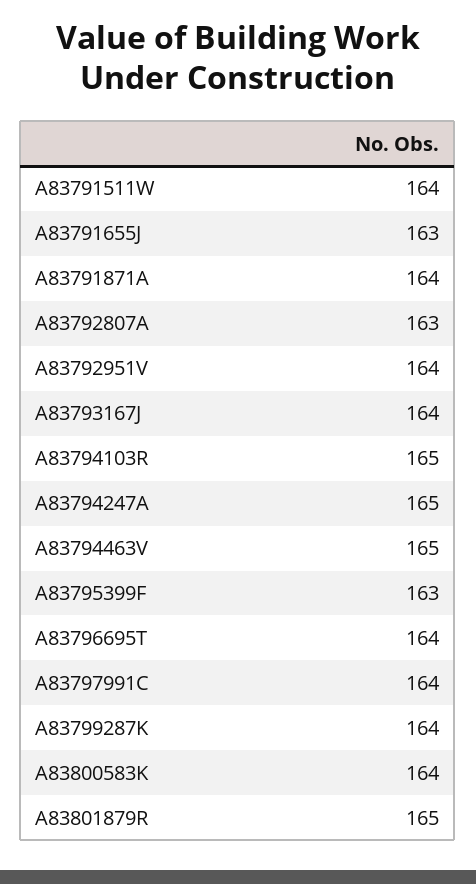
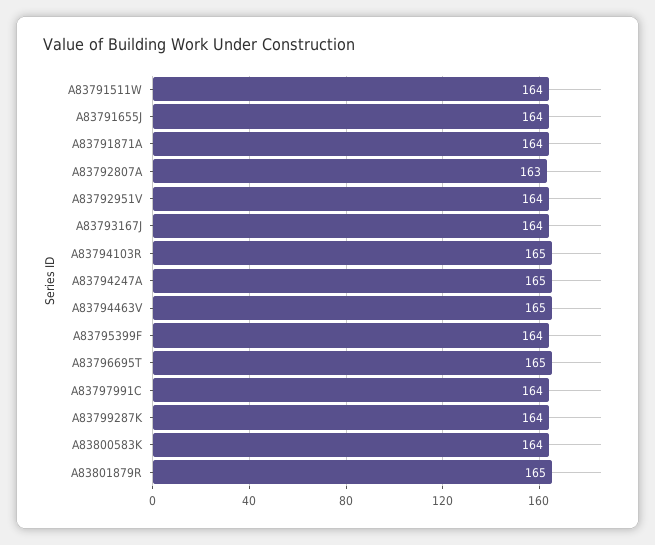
  {
    "A83791511W": 164,
-   "A83791655J": 163,
+   "A83791655J": 164,
    "A83791871A": 164,
    "A83792807A": 163,
    "A83792951V": 164,
    "A83793167J": 164,
    "A83794103R": 165,
    "A83794247A": 165,
    "A83794463V": 165,
-   "A83795399F": 163,
+   "A83795399F": 164,
-   "A83796695T": 164,
+   "A83796695T": 165,
    "A83797991C": 164,
    "A83799287K": 164,
    "A83800583K": 164,
    "A83801879R": 165
  }

